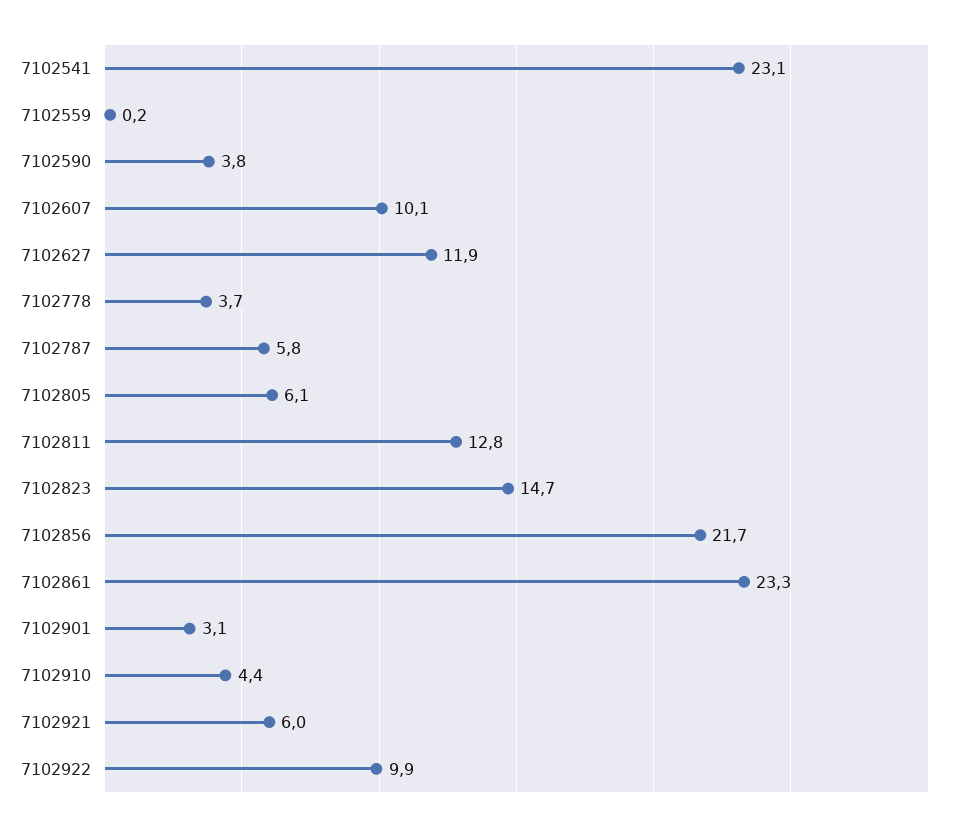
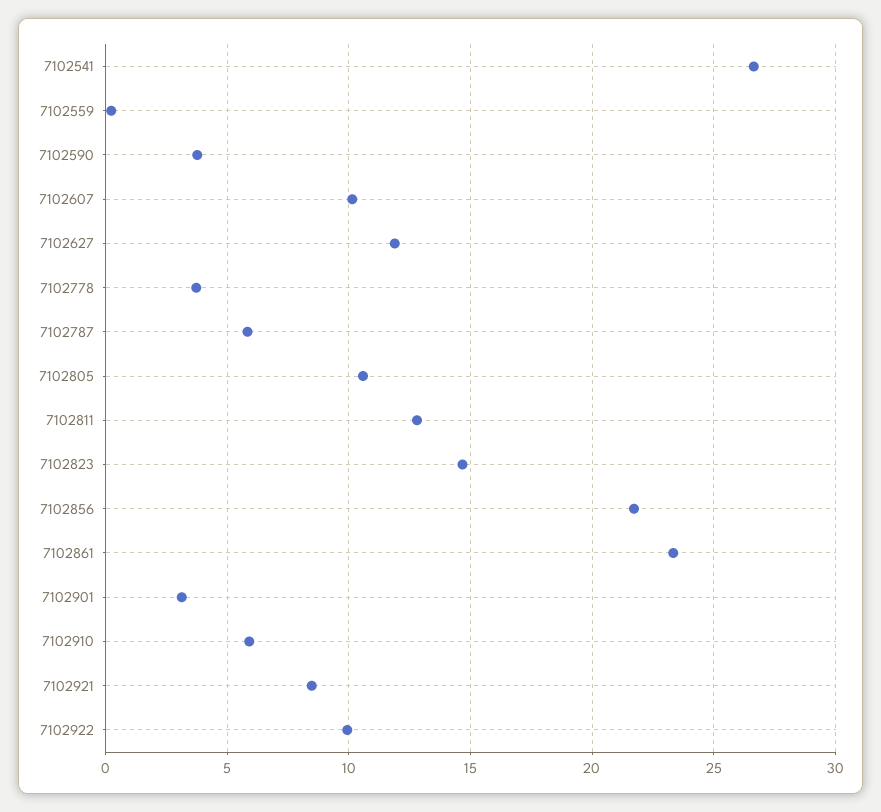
  {
-   "7102541": 23.1,
+   "7102541": 26.5,
    "7102559": 0.2,
    "7102590": 3.8,
    "7102607": 10.1,
    "7102627": 11.9,
    "7102778": 3.7,
    "7102787": 5.8,
-   "7102805": 6.1,
+   "7102805": 10.5,
    "7102811": 12.8,
    "7102823": 14.7,
    "7102856": 21.7,
    "7102861": 23.3,
    "7102901": 3.1,
-   "7102910": 4.4,
+   "7102910": 6,
-   "7102921": 6,
+   "7102921": 8.5,
    "7102922": 9.9
  }

